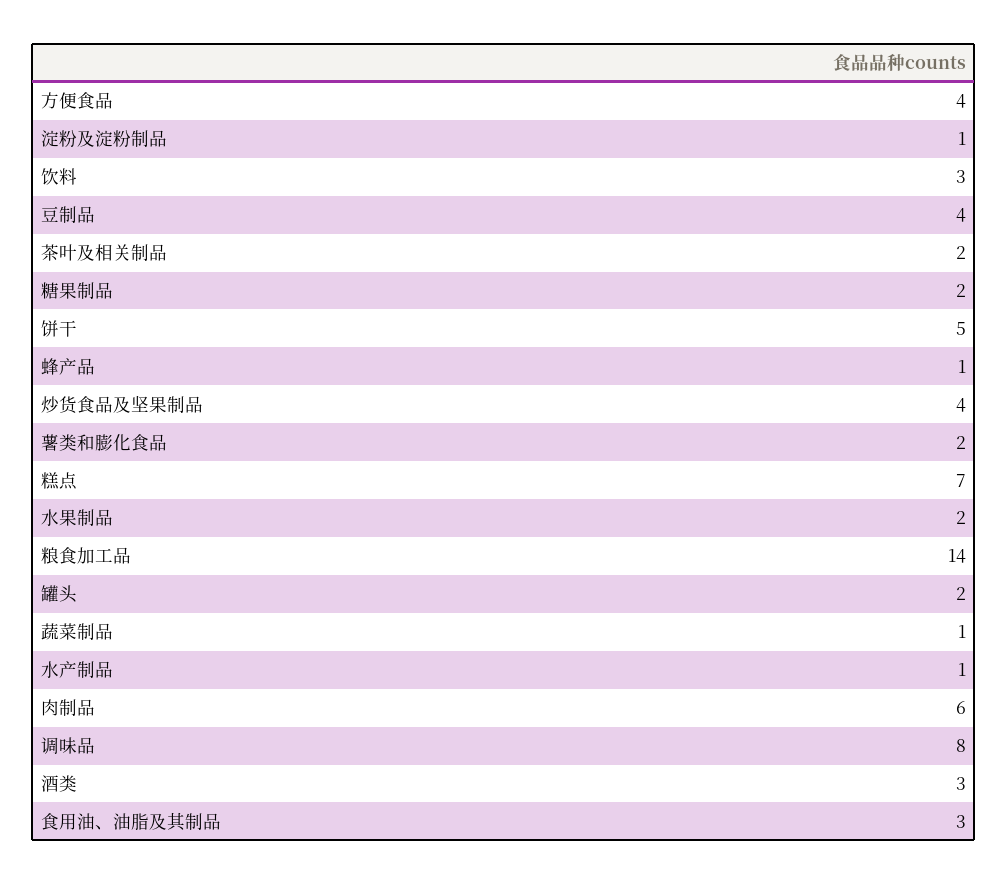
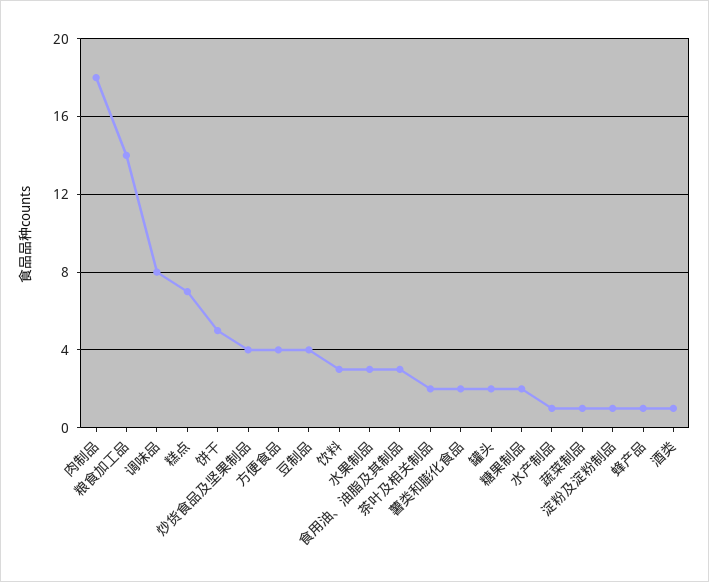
  {
    "方便食品": 4,
    "淀粉及淀粉制品": 1,
    "饮料": 3,
    "豆制品": 4,
    "茶叶及相关制品": 2,
    "糖果制品": 2,
    "饼干": 5,
    "蜂产品": 1,
    "炒货食品及坚果制品": 4,
    "薯类和膨化食品": 2,
    "糕点": 7,
-   "水果制品": 2,
+   "水果制品": 3,
    "粮食加工品": 14,
    "罐头": 2,
    "蔬菜制品": 1,
    "水产制品": 1,
-   "肉制品": 6,
+   "肉制品": 18,
    "调味品": 8,
-   "酒类": 3,
+   "酒类": 1,
    "食用油、油脂及其制品": 3
  }

